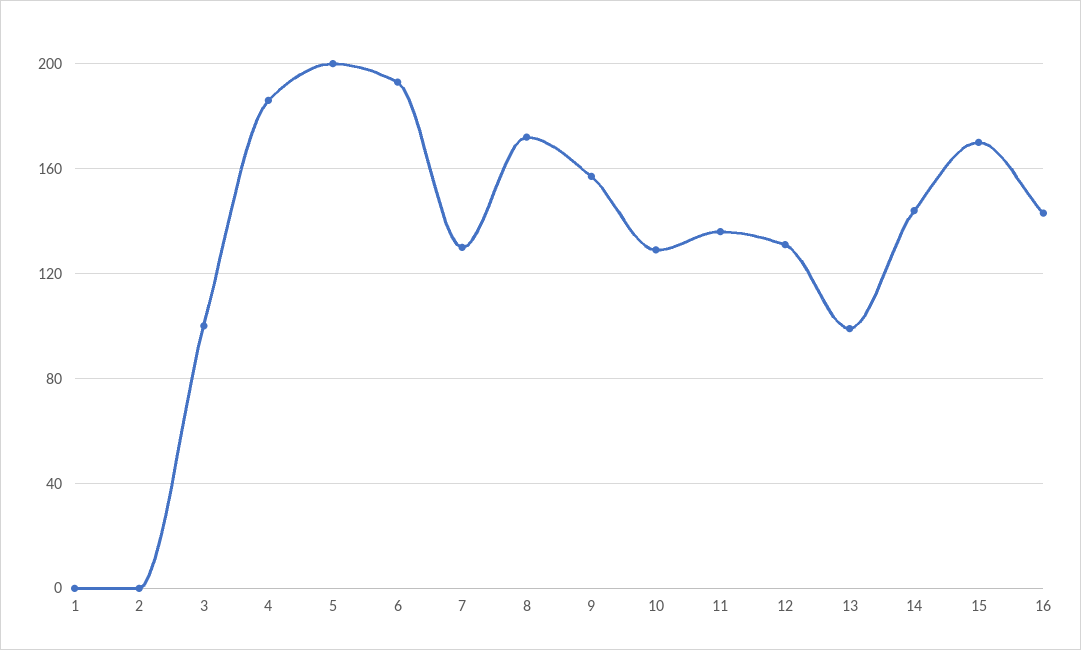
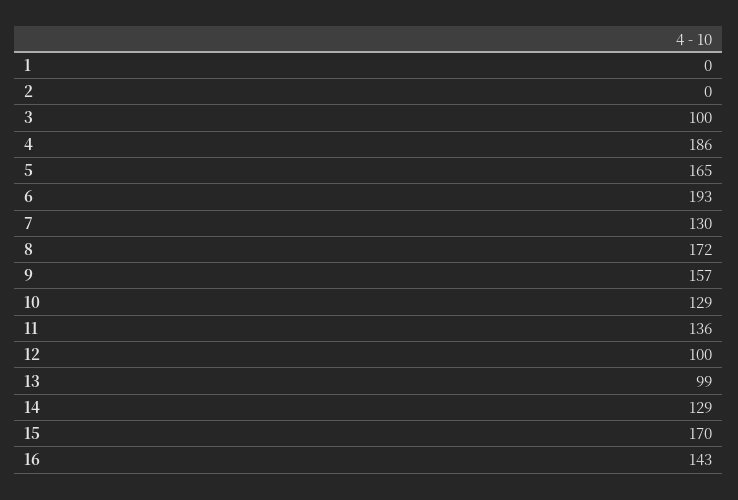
  {
    "1": 0,
    "2": 0,
    "3": 100,
    "4": 186,
-   "5": 200,
+   "5": 165,
    "6": 193,
    "7": 130,
    "8": 172,
    "9": 157,
    "10": 129,
    "11": 136,
-   "12": 130,
+   "12": 100,
    "13": 99,
-   "14": 145,
+   "14": 129,
    "15": 170,
    "16": 143
  }

